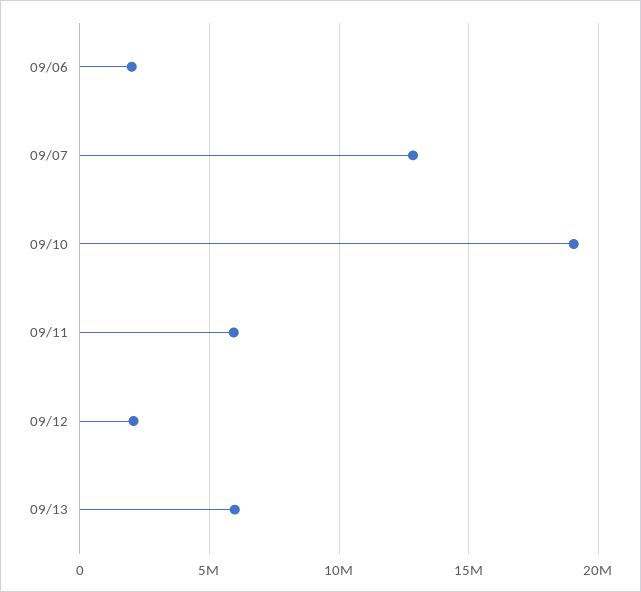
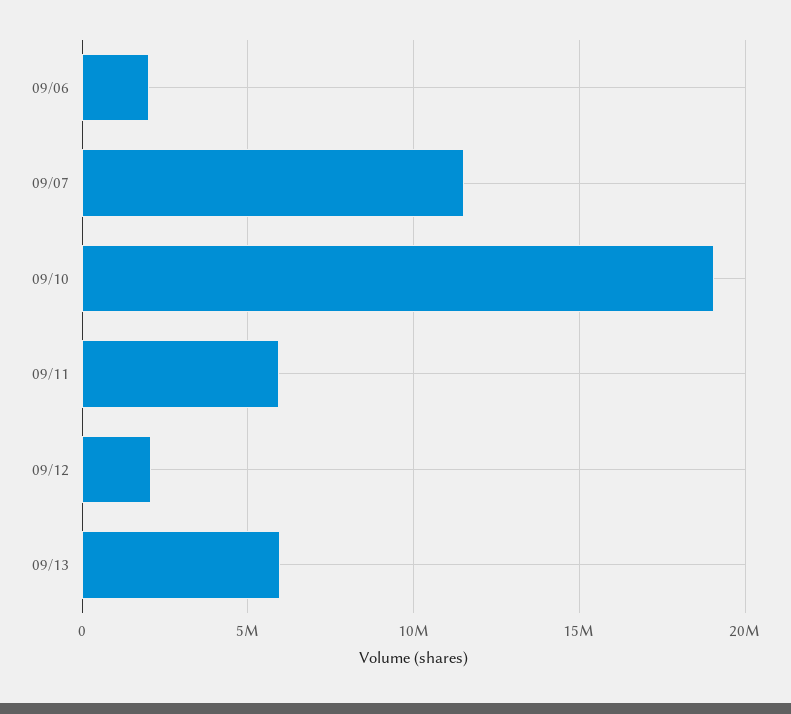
  {
    "09/06": 2000000,
-   "09/07": 13000000,
+   "09/07": 11500000,
    "09/10": 19000000,
    "09/11": 6000000,
    "09/12": 2000000,
    "09/13": 6000000
  }

